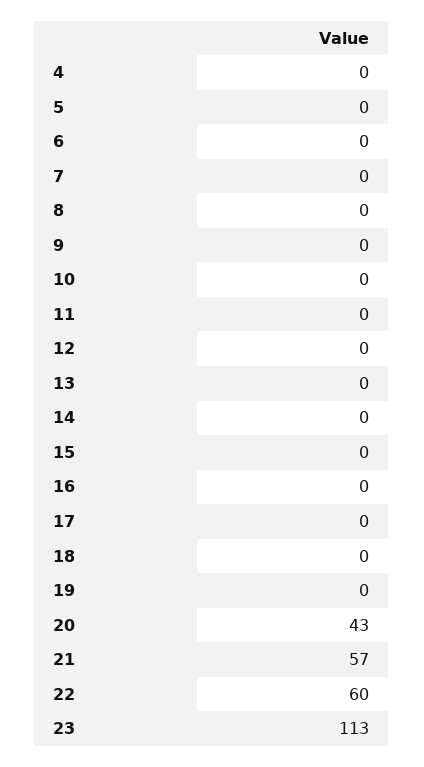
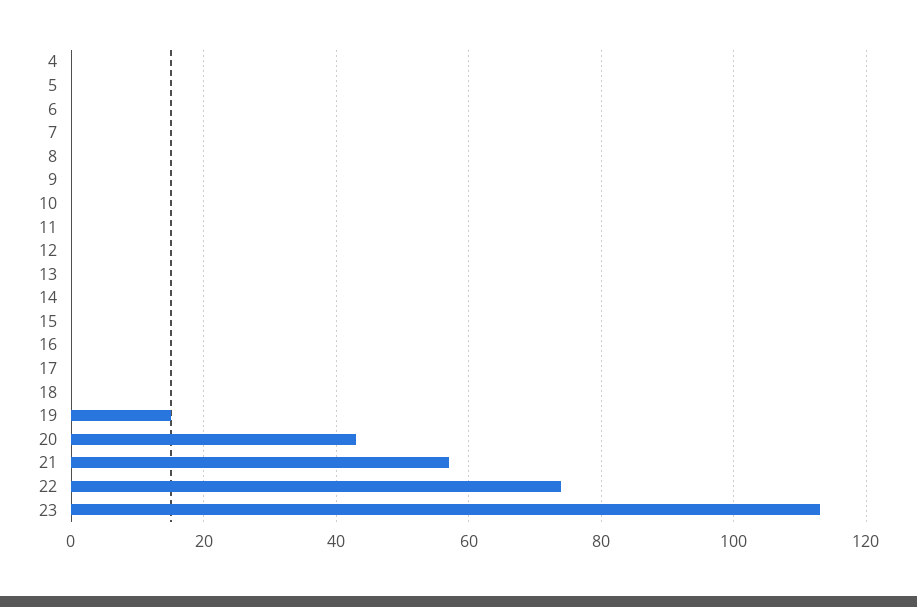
  {
    "4": 0,
    "5": 0,
    "6": 0,
    "7": 0,
    "8": 0,
    "9": 0,
    "10": 0,
    "11": 0,
    "12": 0,
    "13": 0,
    "14": 0,
    "15": 0,
    "16": 0,
    "17": 0,
    "18": 0,
-   "19": 0,
+   "19": 15,
    "20": 43,
    "21": 57,
-   "22": 60,
+   "22": 75,
    "23": 113
  }

